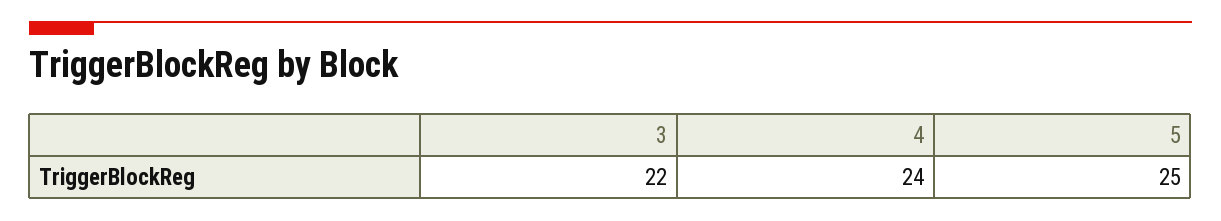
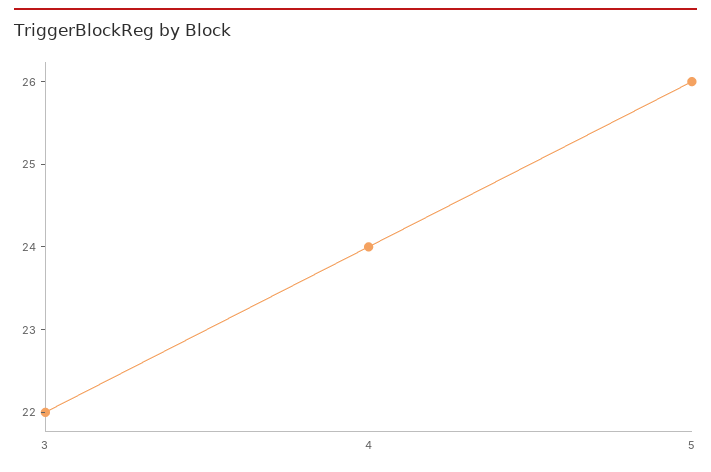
  {
    "3": 22,
    "4": 24,
-   "5": 25
+   "5": 26
  }

